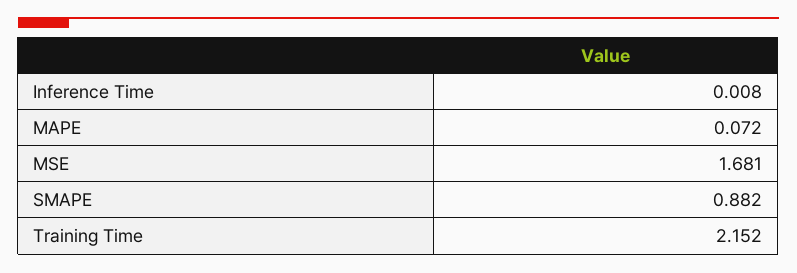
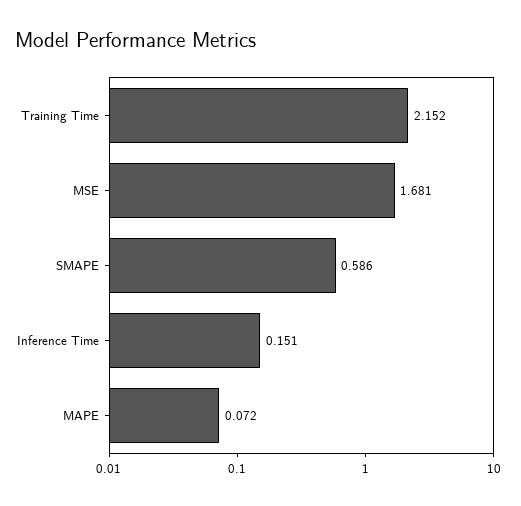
  {
-   "Inference Time": 0.008,
+   "Inference Time": 0.151,
    "MAPE": 0.072,
    "MSE": 1.681,
-   "SMAPE": 0.882,
+   "SMAPE": 0.586,
    "Training Time": 2.152
  }

